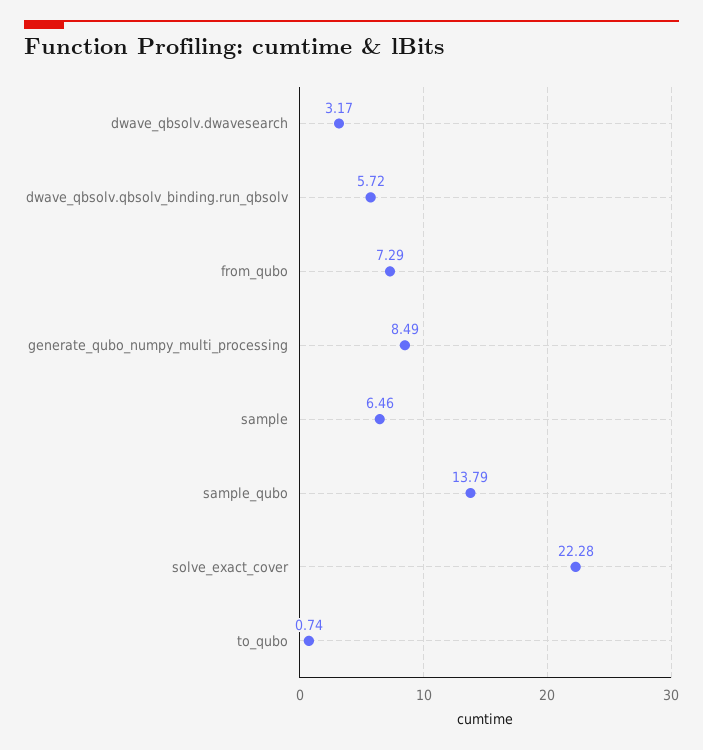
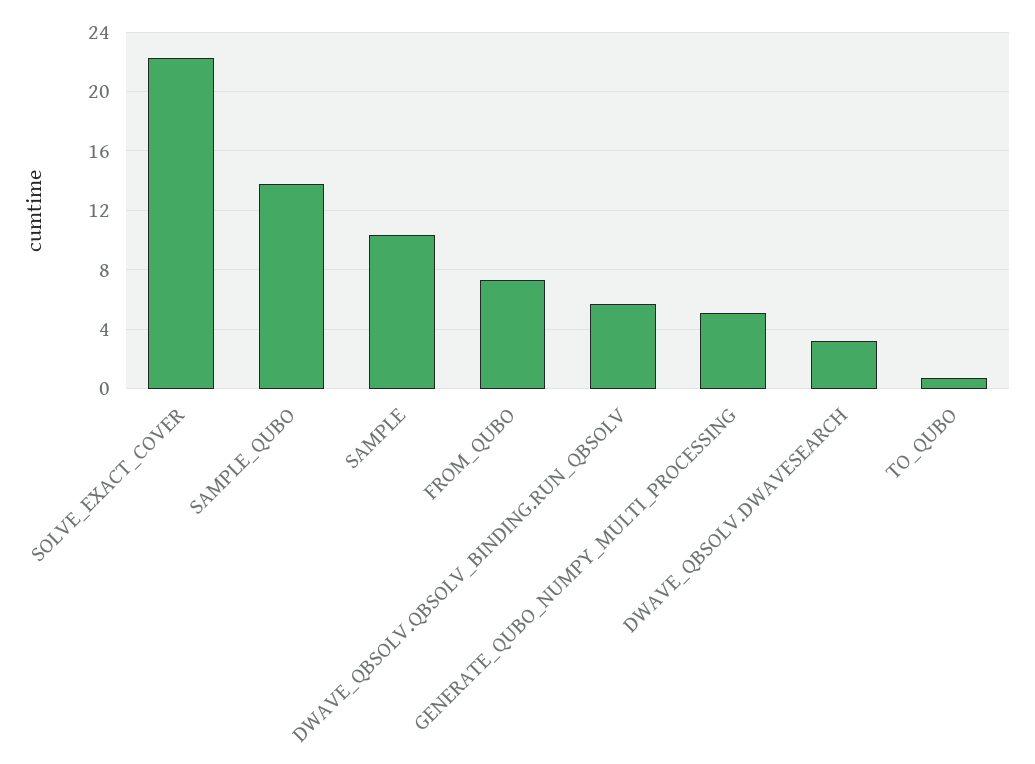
  {
    "dwave_qbsolv.dwavesearch": 3.17,
    "dwave_qbsolv.qbsolv_binding.run_qbsolv": 5.72,
    "from_qubo": 7.29,
-   "generate_qubo_numpy_multi_processing": 8.49,
+   "generate_qubo_numpy_multi_processing": 5,
-   "sample": 6.46,
+   "sample": 10.5,
    "sample_qubo": 13.79,
    "solve_exact_cover": 22.28,
    "to_qubo": 0.74
  }

